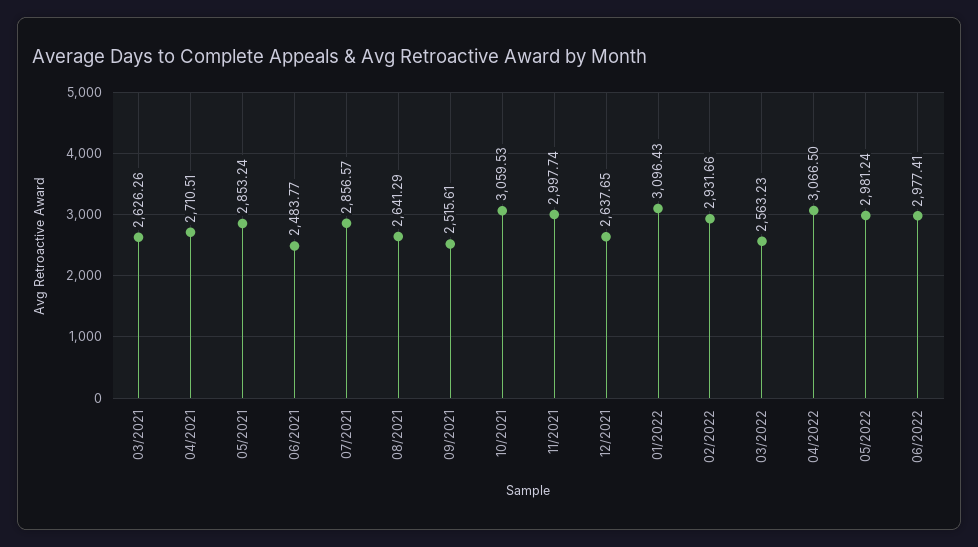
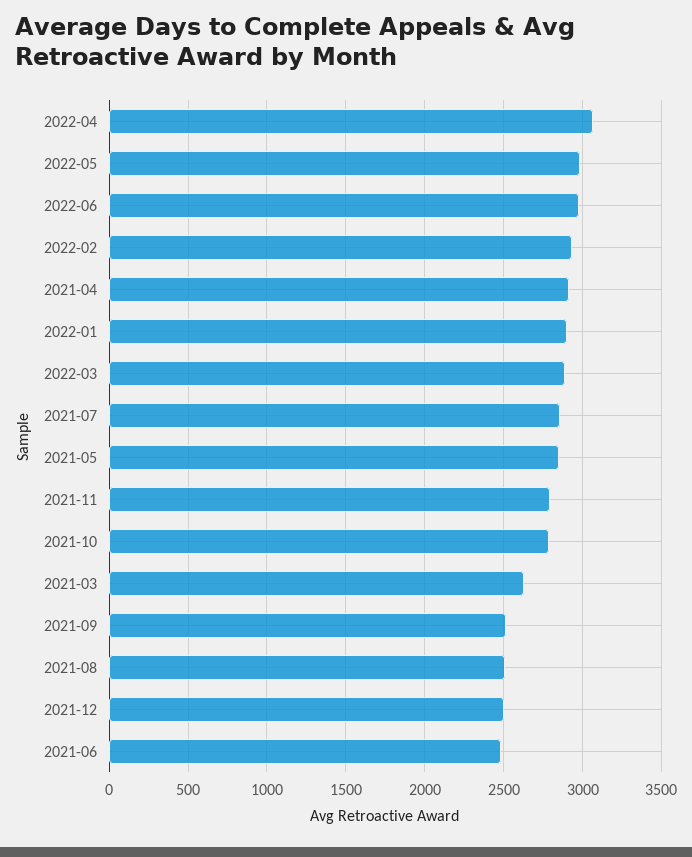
  {
    "03/2021": 2626.26,
-   "04/2021": 2710.51,
+   "04/2021": 2900,
    "05/2021": 2853.24,
    "06/2021": 2483.77,
    "07/2021": 2856.57,
-   "08/2021": 2641.29,
+   "08/2021": 2500,
    "09/2021": 2515.61,
-   "10/2021": 3059.53,
+   "10/2021": 2800,
-   "11/2021": 2997.74,
+   "11/2021": 2800,
-   "12/2021": 2637.65,
+   "12/2021": 2500,
-   "01/2022": 3096.43,
+   "01/2022": 2900,
    "02/2022": 2931.66,
-   "03/2022": 2563.23,
+   "03/2022": 2900,
    "04/2022": 3066.5,
    "05/2022": 2981.24,
    "06/2022": 2977.41
  }

